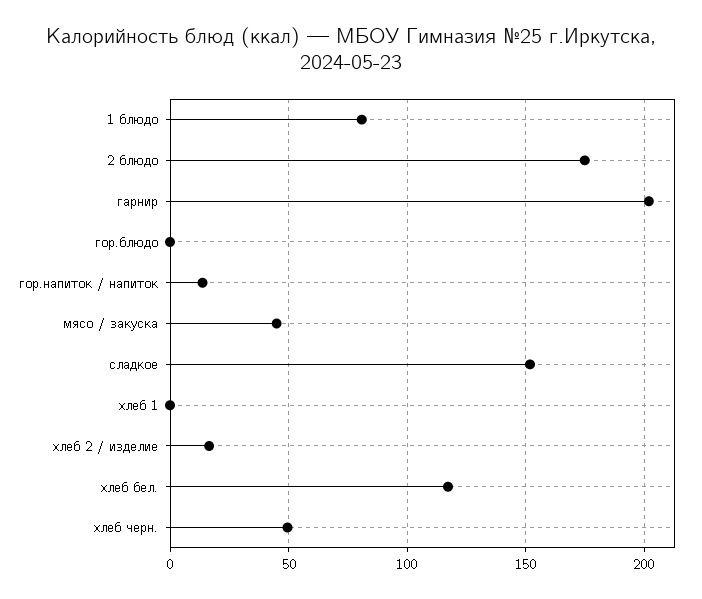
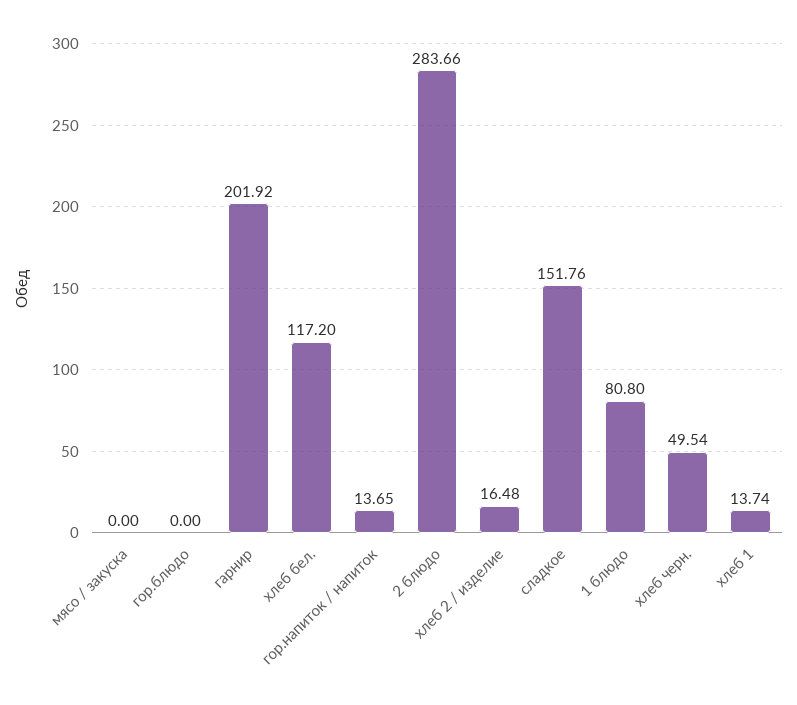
  {
    "1 блюдо": 80.8,
-   "2 блюдо": 175,
+   "2 блюдо": 283.66,
    "гарнир": 201.92,
    "гор.блюдо": 0,
    "гор.напиток / напиток": 13.65,
-   "мясо / закуска": 45,
+   "мясо / закуска": 0,
    "сладкое": 151.76,
-   "хлеб 1": 0,
+   "хлеб 1": 13.74,
    "хлеб 2 / изделие": 16.48,
    "хлеб бел.": 117.2,
    "хлеб черн.": 49.54
  }

